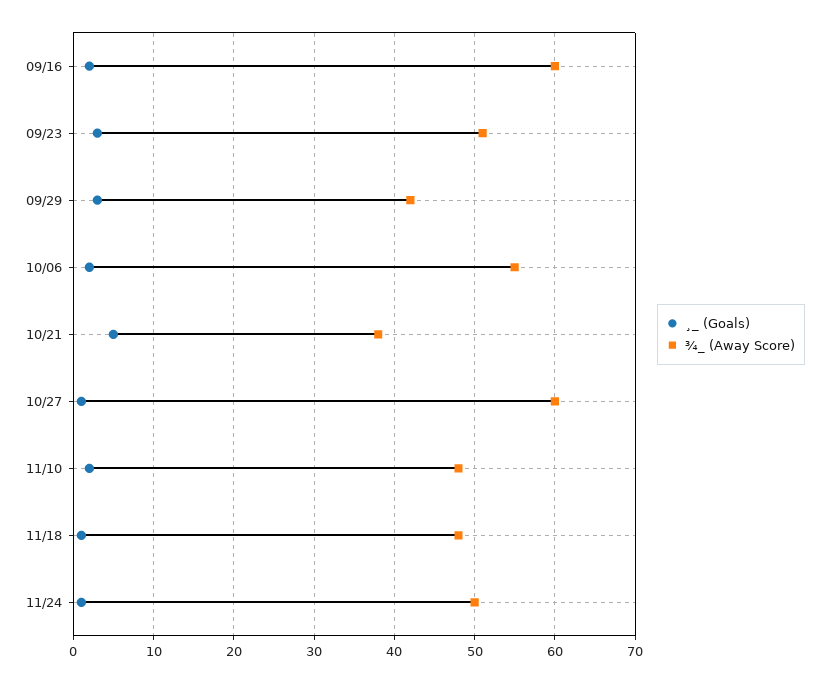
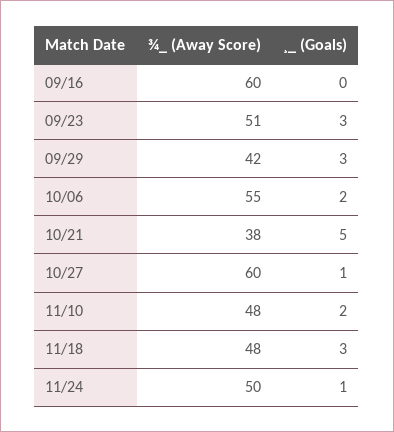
  {
    "¸_ (Goals)": {
-     "09/16": 2,
+     "09/16": 0,
      "09/23": 3,
      "09/29": 3,
      "10/06": 2,
      "10/21": 5,
      "10/27": 1,
      "11/10": 2,
-     "11/18": 1,
+     "11/18": 3,
      "11/24": 1
    },
    "¾_ (Away Score)": {
      "09/16": 60,
      "09/23": 51,
      "09/29": 42,
      "10/06": 55,
      "10/21": 38,
      "10/27": 60,
      "11/10": 48,
      "11/18": 48,
      "11/24": 50
    }
  }

